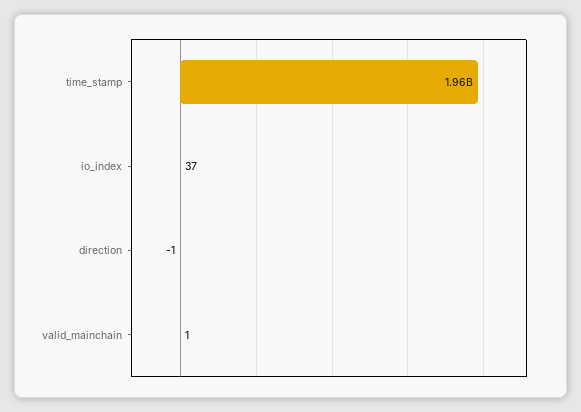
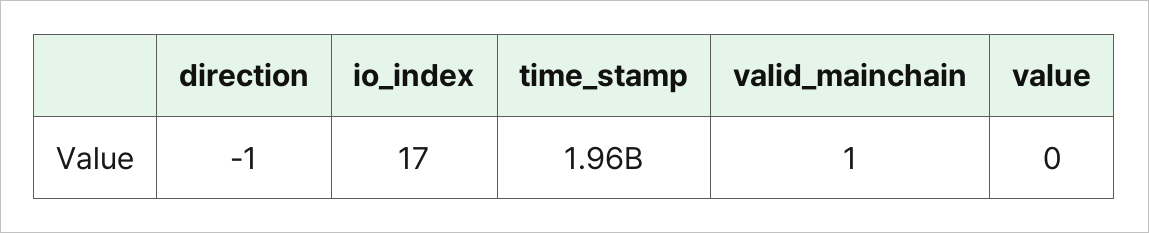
  {
    "time_stamp": 1960000000,
-   "io_index": 37,
+   "io_index": 17,
    "direction": -1,
-   "valid_mainchain": 1
+   "valid_mainchain": 1,
+   "value": 0
  }

